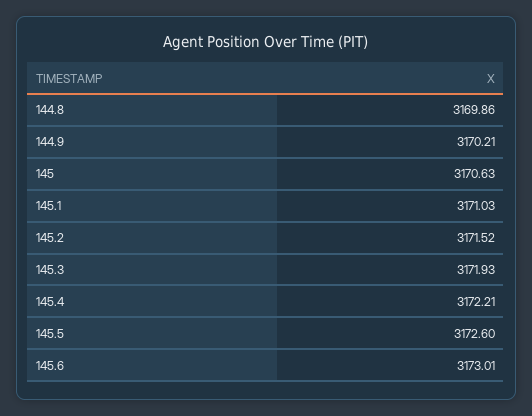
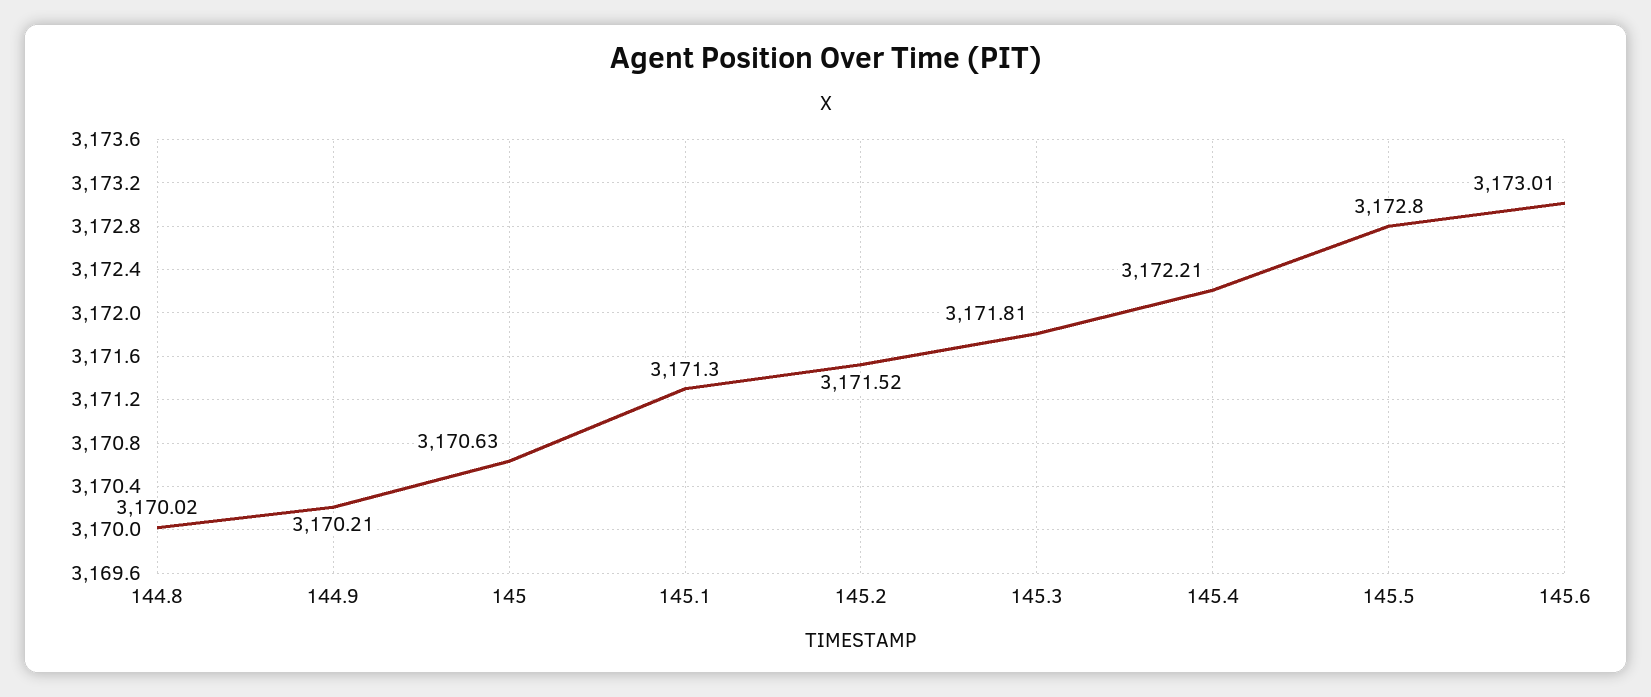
  {
-   "144.8": 3169.86,
+   "144.8": 3170.02,
    "144.9": 3170.21,
    "145": 3170.63,
-   "145.1": 3171.03,
+   "145.1": 3171.3,
    "145.2": 3171.52,
-   "145.3": 3171.93,
+   "145.3": 3171.81,
    "145.4": 3172.21,
-   "145.5": 3172.6,
+   "145.5": 3172.8,
    "145.6": 3173.01
  }

